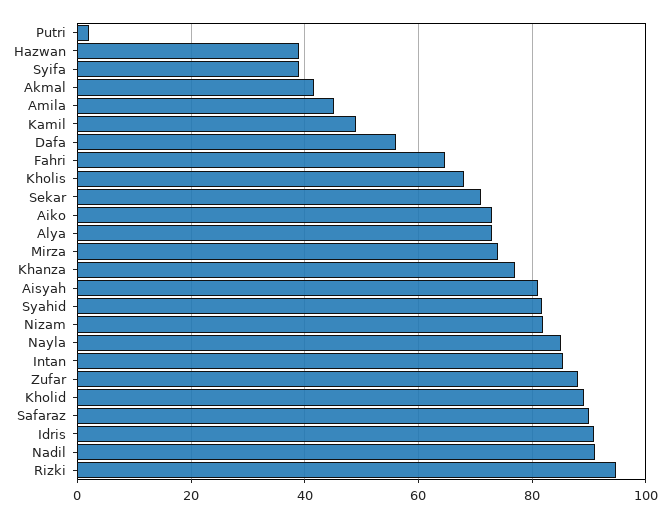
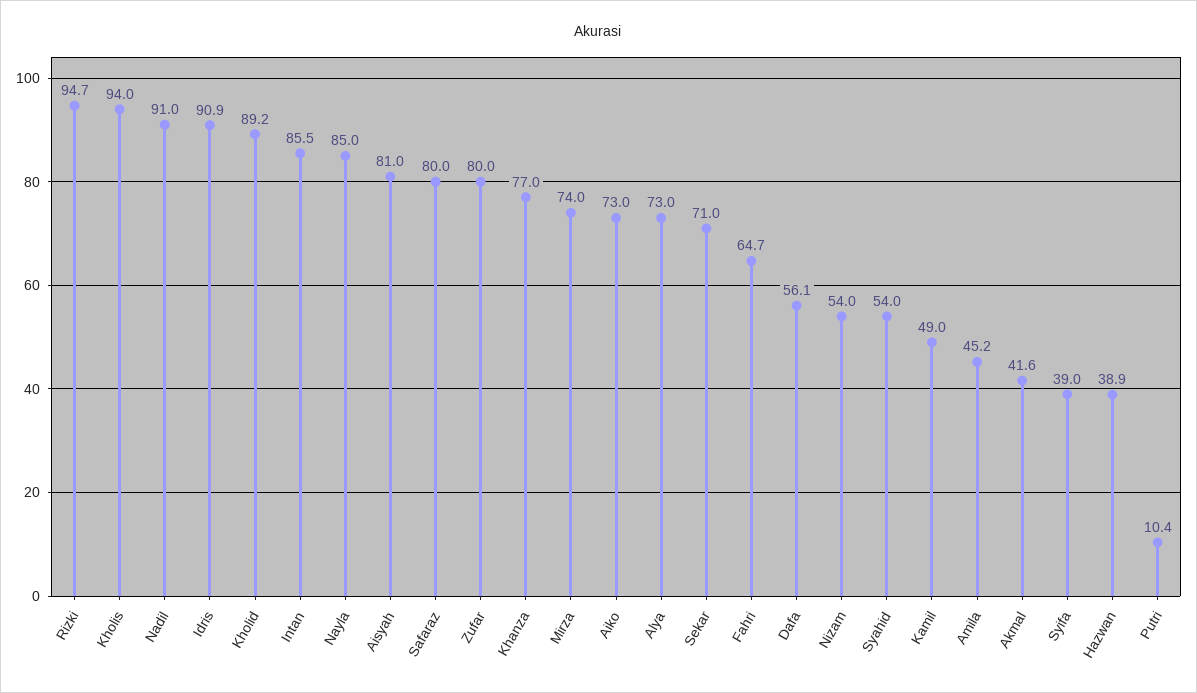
  {
-   "Putri": 2,
+   "Putri": 10.4,
    "Hazwan": 38.9,
    "Syifa": 39,
    "Akmal": 41.6,
    "Amila": 45.2,
    "Kamil": 49,
    "Dafa": 56.1,
    "Fahri": 64.7,
-   "Kholis": 68,
+   "Kholis": 94,
    "Sekar": 71,
    "Aiko": 73,
    "Alya": 73,
    "Mirza": 74,
    "Khanza": 77,
    "Aisyah": 81,
-   "Syahid": 82,
+   "Syahid": 54,
-   "Nizam": 82,
+   "Nizam": 54,
    "Nayla": 85,
    "Intan": 85.5,
-   "Zufar": 88,
+   "Zufar": 80,
    "Kholid": 89.2,
-   "Safaraz": 90,
+   "Safaraz": 80,
    "Idris": 90.9,
    "Nadil": 91,
    "Rizki": 94.7
  }

